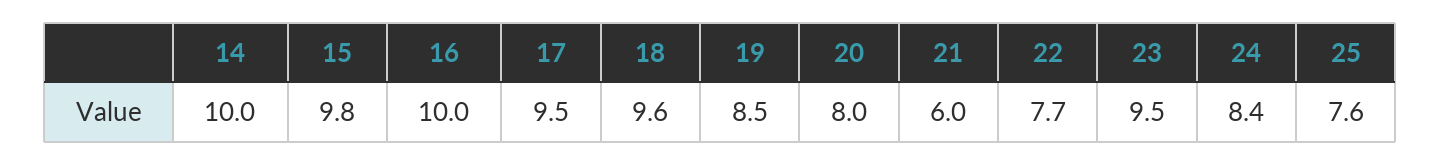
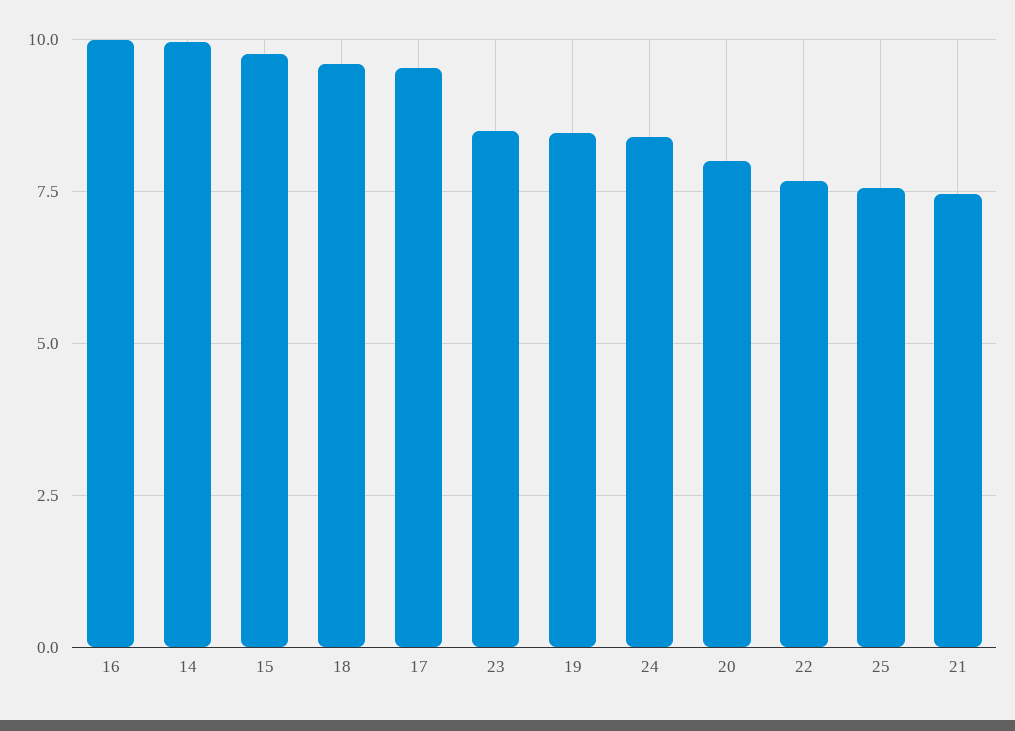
  {
    "14": 10,
    "15": 9.8,
    "16": 10,
    "17": 9.5,
    "18": 9.6,
    "19": 8.5,
    "20": 8,
-   "21": 6,
+   "21": 7.5,
    "22": 7.7,
-   "23": 9.5,
+   "23": 8.5,
    "24": 8.4,
    "25": 7.6
  }

